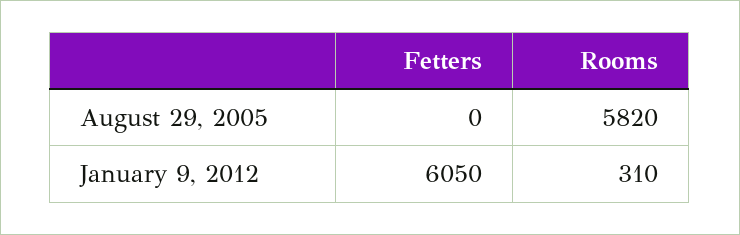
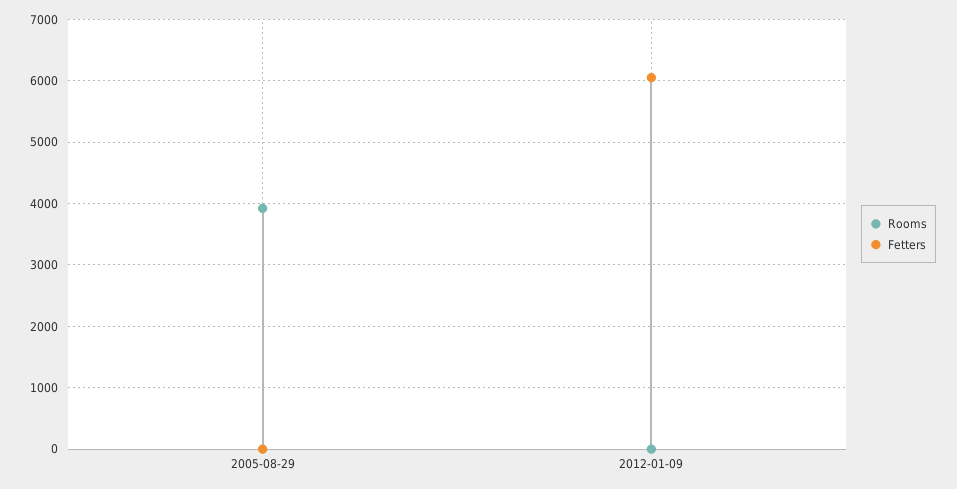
  {
    "Fetters": {
      "August 29, 2005": 0,
      "January 9, 2012": 6050
    },
    "Rooms": {
-     "August 29, 2005": 5820,
+     "August 29, 2005": 3900,
-     "January 9, 2012": 310
+     "January 9, 2012": 0
    }
  }

